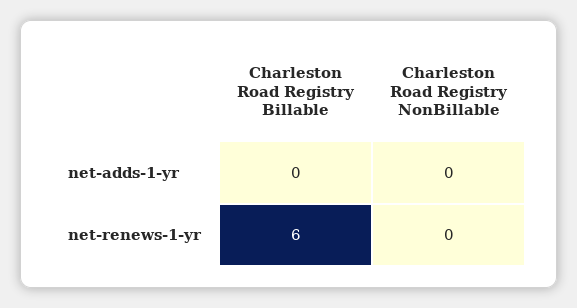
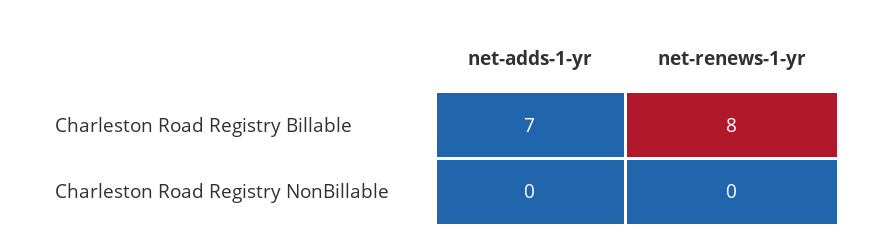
  {
    "Charleston Road Registry Billable": {
-     "net-adds-1-yr": 0,
+     "net-adds-1-yr": 7,
-     "net-renews-1-yr": 6
+     "net-renews-1-yr": 8
    },
    "Charleston Road Registry NonBillable": {
      "net-adds-1-yr": 0,
      "net-renews-1-yr": 0
    }
  }

